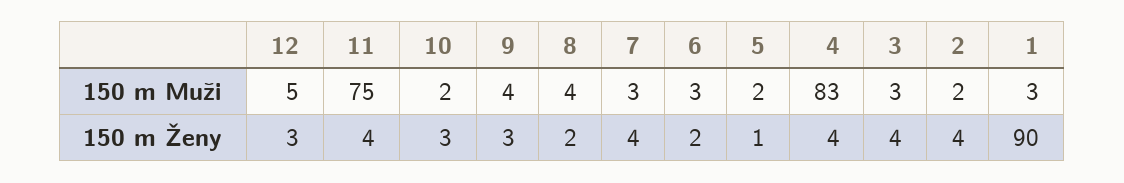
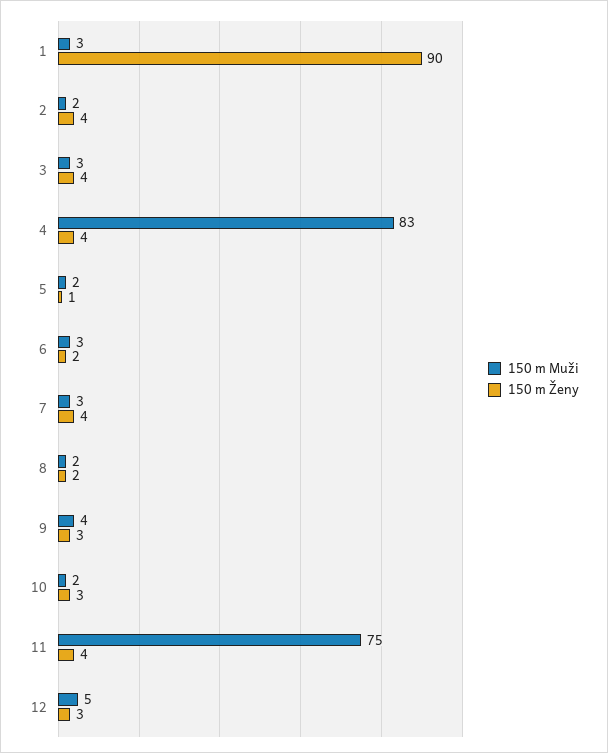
  {
    "150 m Muži": {
      "12": 5,
      "11": 75,
      "10": 2,
      "9": 4,
-     "8": 4,
+     "8": 2,
      "7": 3,
      "6": 3,
      "5": 2,
      "4": 83,
      "3": 3,
      "2": 2,
      "1": 3
    },
    "150 m Ženy": {
      "12": 3,
      "11": 4,
      "10": 3,
      "9": 3,
      "8": 2,
      "7": 4,
      "6": 2,
      "5": 1,
      "4": 4,
      "3": 4,
      "2": 4,
      "1": 90
    }
  }

